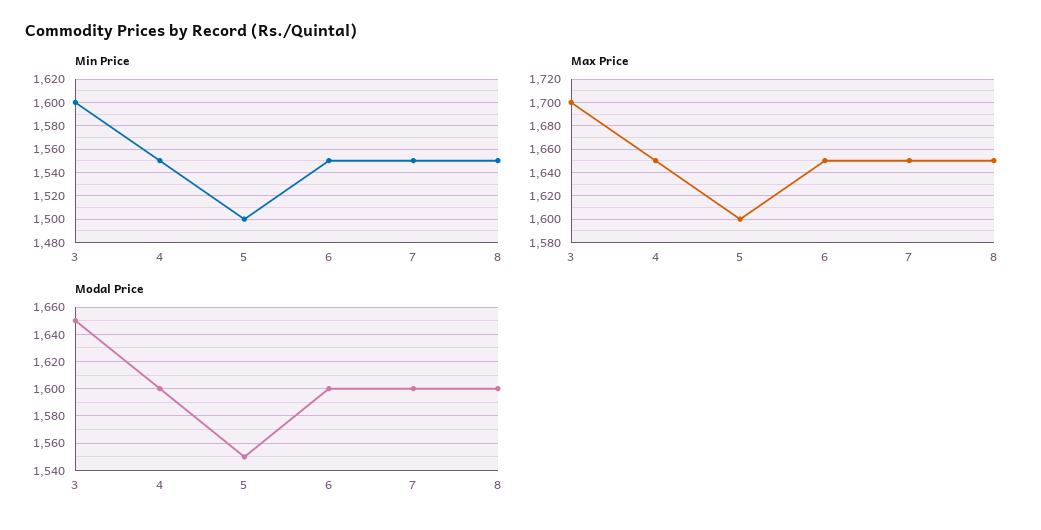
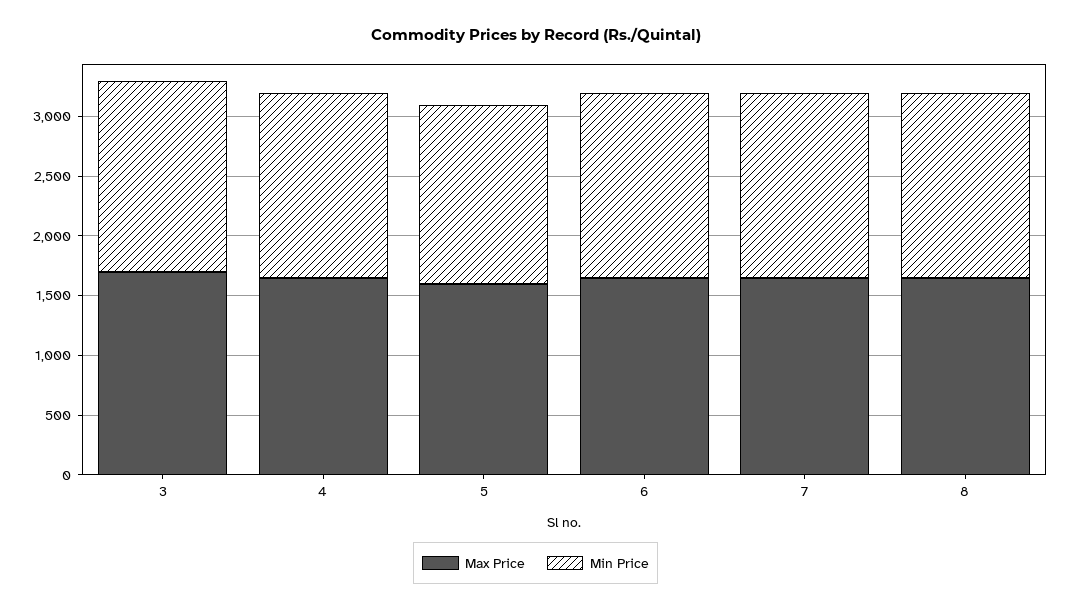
  {
    "Min Price": {
      "3": 1600,
      "4": 1550,
      "5": 1500,
      "6": 1550,
      "7": 1550,
      "8": 1550
    },
    "Max Price": {
      "3": 1700,
      "4": 1650,
      "5": 1600,
      "6": 1650,
      "7": 1650,
      "8": 1650
-   },
+   }
-   "Modal Price": {
-     "3": 1650,
-     "4": 1600,
-     "5": 1550,
-     "6": 1600,
-     "7": 1600,
-     "8": 1600
-   }
  }

